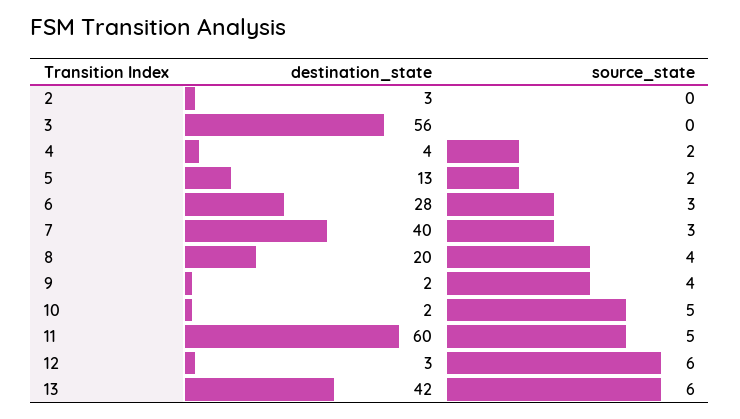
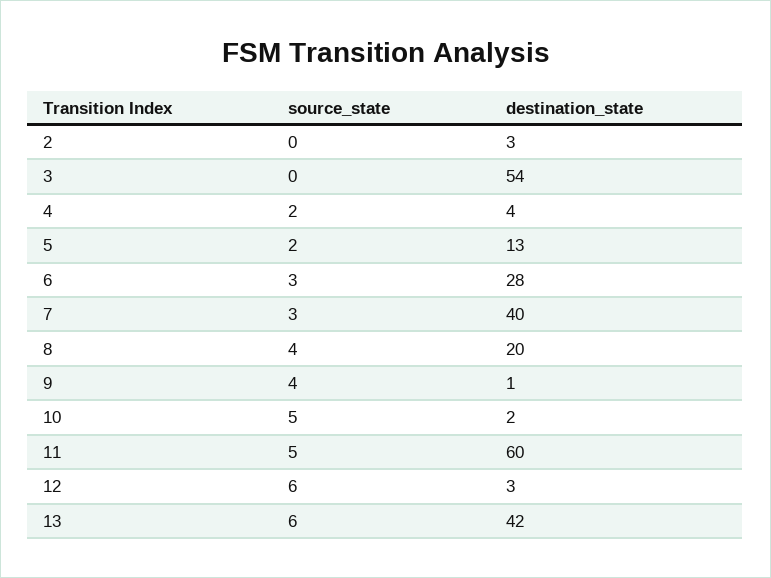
  {
    "destination_state": {
      "2": 3,
-     "3": 56,
+     "3": 54,
      "4": 4,
      "5": 13,
      "6": 28,
      "7": 40,
      "8": 20,
-     "9": 2,
+     "9": 1,
      "10": 2,
      "11": 60,
      "12": 3,
      "13": 42
    },
    "source_state": {
      "2": 0,
      "3": 0,
      "4": 2,
      "5": 2,
      "6": 3,
      "7": 3,
      "8": 4,
      "9": 4,
      "10": 5,
      "11": 5,
      "12": 6,
      "13": 6
    }
  }

